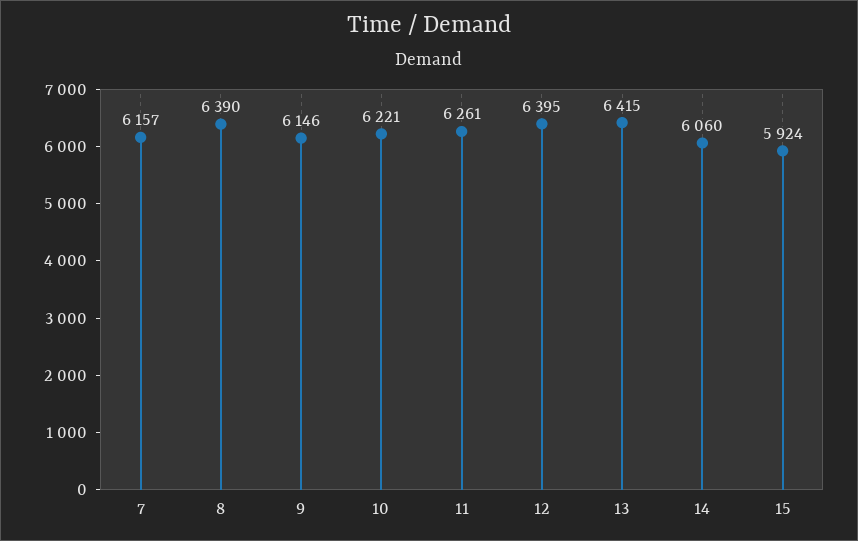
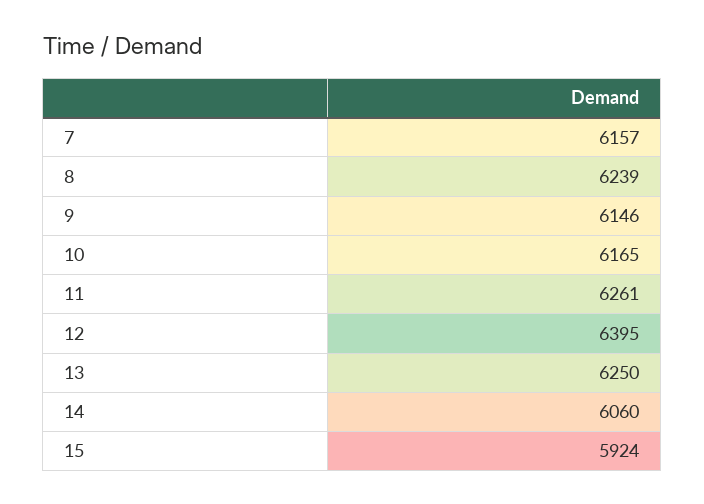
  {
    "7": 6157,
-   "8": 6390,
+   "8": 6239,
    "9": 6146,
-   "10": 6221,
+   "10": 6165,
    "11": 6261,
    "12": 6395,
-   "13": 6415,
+   "13": 6250,
    "14": 6060,
    "15": 5924
  }

